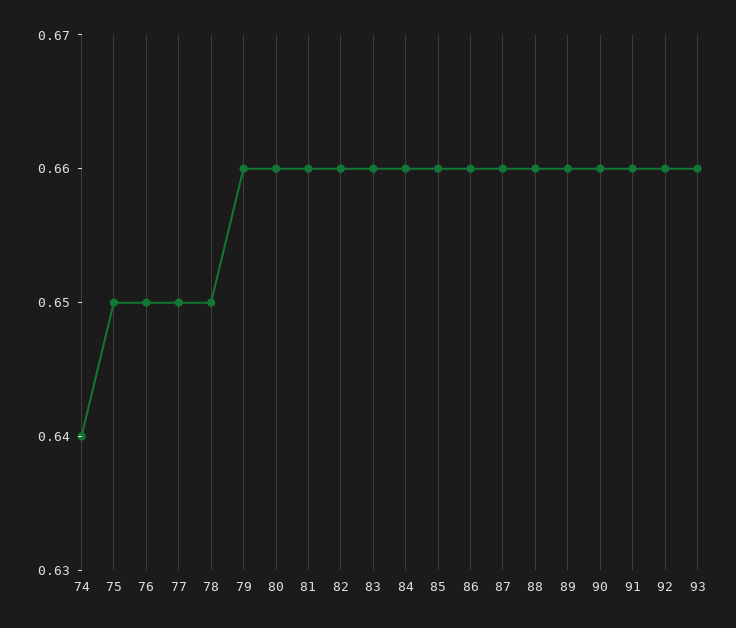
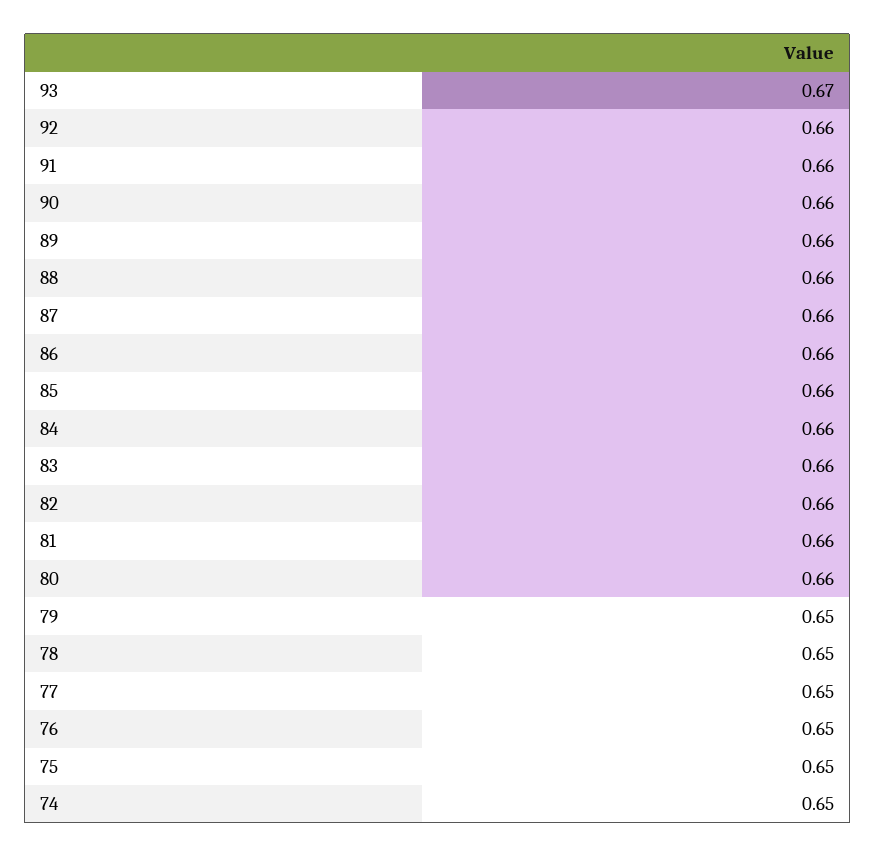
  {
-   "74": 0.64,
+   "74": 0.65,
    "75": 0.65,
    "76": 0.65,
    "77": 0.65,
    "78": 0.65,
-   "79": 0.66,
+   "79": 0.65,
    "80": 0.66,
    "81": 0.66,
    "82": 0.66,
    "83": 0.66,
    "84": 0.66,
    "85": 0.66,
    "86": 0.66,
    "87": 0.66,
    "88": 0.66,
    "89": 0.66,
    "90": 0.66,
    "91": 0.66,
    "92": 0.66,
-   "93": 0.66
+   "93": 0.67
  }

